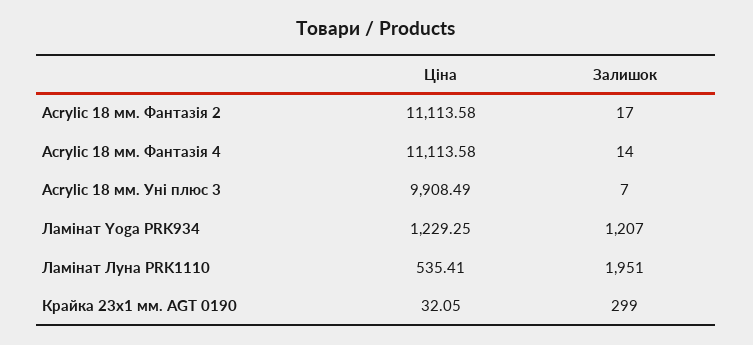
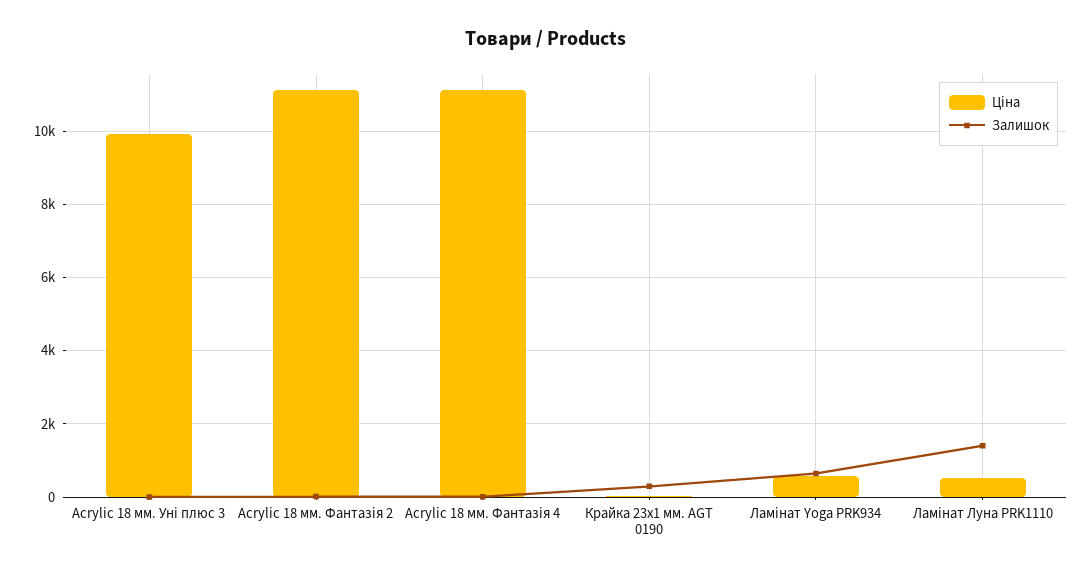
  {
    "Ціна": {
      "Acrylic 18 мм. Фантазія 2": 11113.58,
      "Acrylic 18 мм. Фантазія 4": 11113.58,
      "Acrylic 18 мм. Уні плюс 3": 9908.49,
-     "Ламінат Yoga PRK934": 1229.25,
+     "Ламінат Yoga PRK934": 600,
      "Ламінат Луна PRK1110": 535.41,
      "Крайка 23x1 мм. AGT 0190": 32.05
    },
    "Залишок": {
      "Acrylic 18 мм. Фантазія 2": 17,
      "Acrylic 18 мм. Фантазія 4": 14,
      "Acrylic 18 мм. Уні плюс 3": 7,
-     "Ламінат Yoga PRK934": 1207,
+     "Ламінат Yoga PRK934": 600,
-     "Ламінат Луна PRK1110": 1951,
+     "Ламінат Луна PRK1110": 1400,
      "Крайка 23x1 мм. AGT 0190": 299
    }
  }

